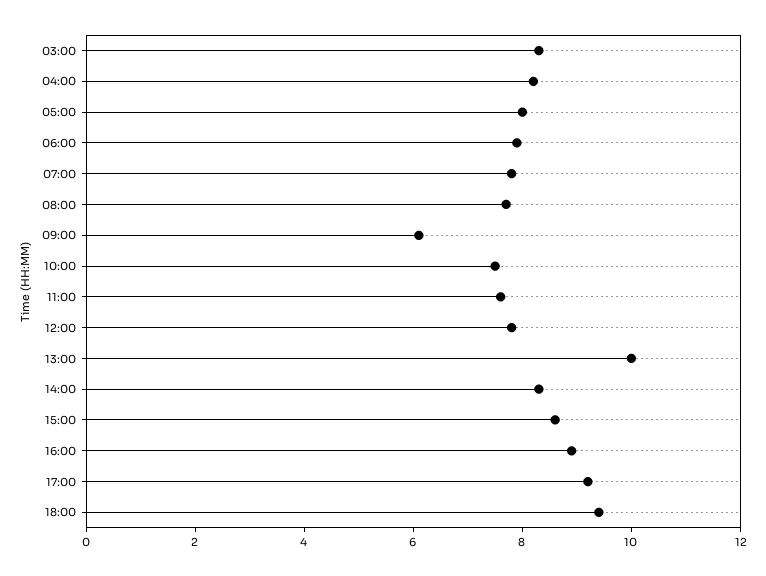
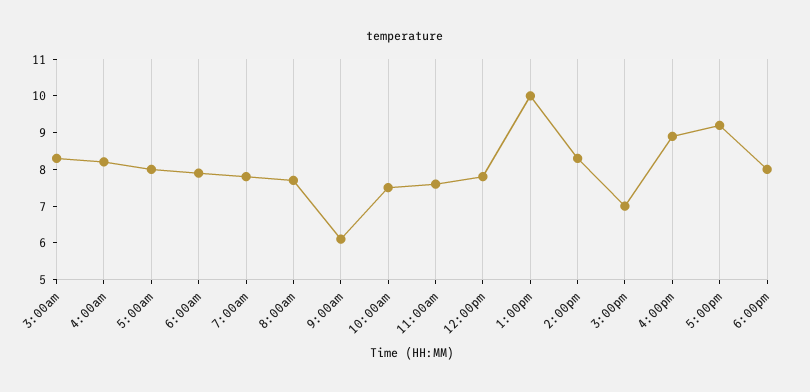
  {
    "03:00": 8.5,
    "04:00": 8,
    "05:00": 8,
    "06:00": 8,
    "07:00": 8,
    "08:00": 7.5,
    "09:00": 6,
    "10:00": 7.5,
    "11:00": 7.5,
    "12:00": 8,
    "13:00": 10,
    "14:00": 8.5,
-   "15:00": 8.5,
+   "15:00": 7,
    "16:00": 9,
    "17:00": 9,
-   "18:00": 9.5
+   "18:00": 8
  }

